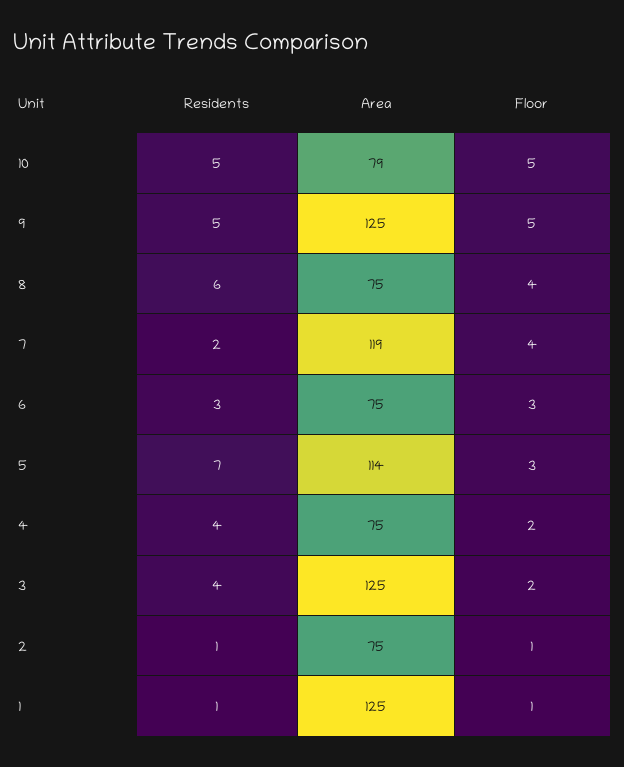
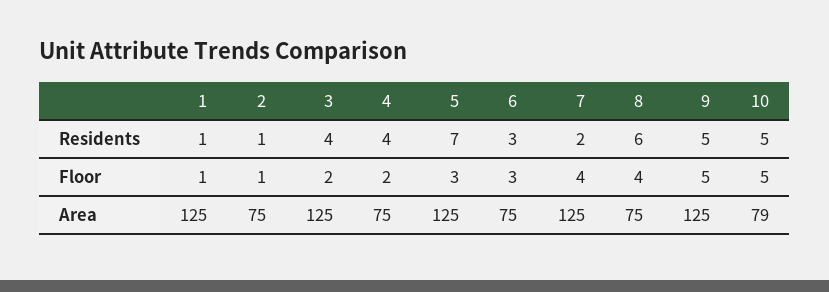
  {
    "Residents": {
      "10": 5,
      "9": 5,
      "8": 6,
      "7": 2,
      "6": 3,
      "5": 7,
      "4": 4,
      "3": 4,
      "2": 1,
      "1": 1
    },
    "Area": {
      "10": 79,
      "9": 125,
      "8": 75,
-     "7": 119,
+     "7": 125,
      "6": 75,
-     "5": 114,
+     "5": 125,
      "4": 75,
      "3": 125,
      "2": 75,
      "1": 125
    },
    "Floor": {
      "10": 5,
      "9": 5,
      "8": 4,
      "7": 4,
      "6": 3,
      "5": 3,
      "4": 2,
      "3": 2,
      "2": 1,
      "1": 1
    }
  }

